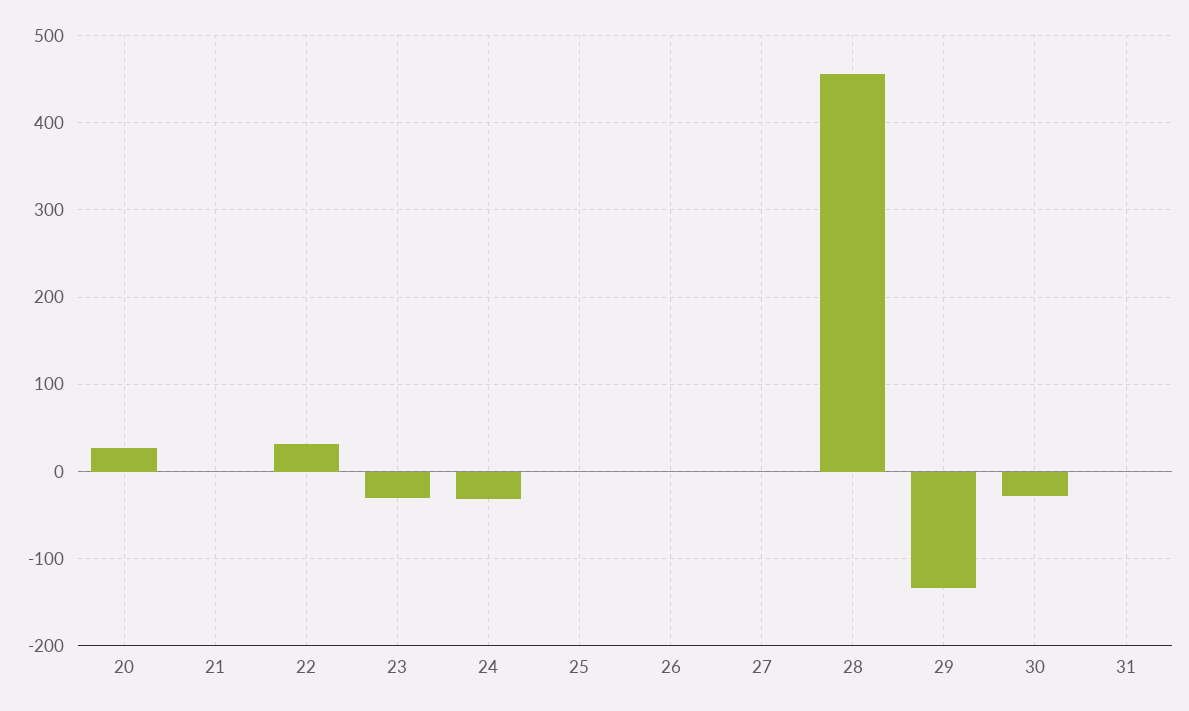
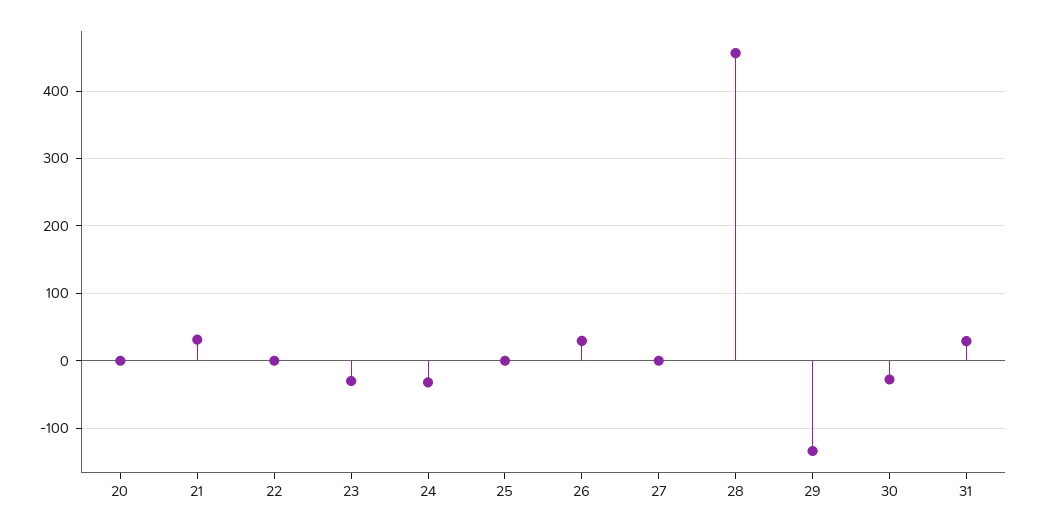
  {
-   "20": 30,
+   "20": 0,
-   "21": 0,
+   "21": 30,
-   "22": 30,
+   "22": 0,
    "23": -30,
    "24": -30,
    "25": 0,
-   "26": 0,
+   "26": 30,
    "27": 0,
    "28": 460,
    "29": -130,
    "30": -30,
-   "31": 0
+   "31": 30
  }

